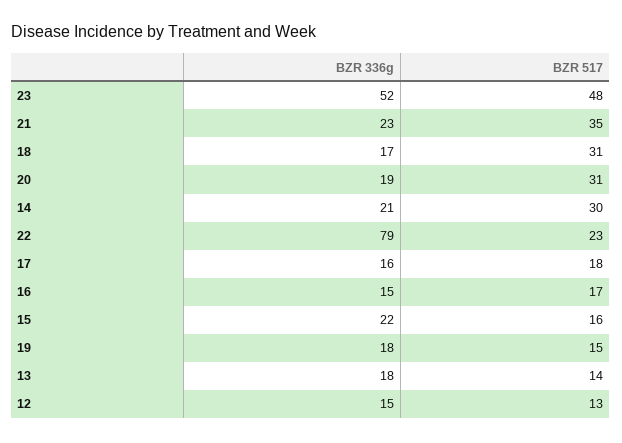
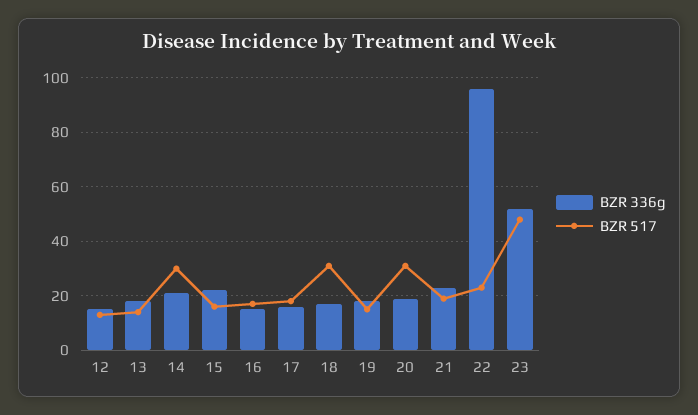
  {
    "BZR 336g": {
      "23": 52,
      "21": 23,
      "18": 17,
      "20": 19,
      "14": 21,
-     "22": 79,
+     "22": 95,
      "17": 16,
      "16": 15,
      "15": 22,
      "19": 18,
      "13": 18,
      "12": 15
    },
    "BZR 517": {
      "23": 48,
-     "21": 35,
+     "21": 20,
      "18": 31,
      "20": 31,
      "14": 30,
      "22": 23,
      "17": 18,
      "16": 17,
      "15": 16,
      "19": 15,
      "13": 14,
      "12": 13
    }
  }

